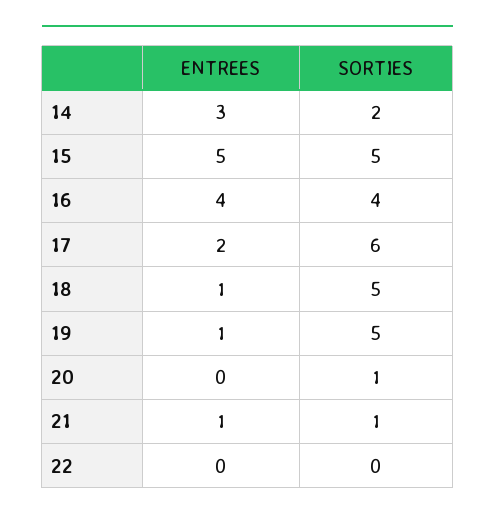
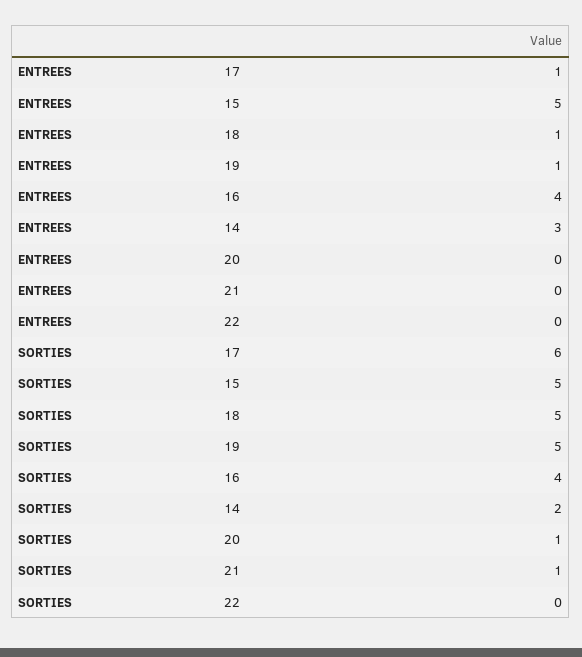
  {
    "ENTREES": {
      "14": 3,
      "15": 5,
      "16": 4,
-     "17": 2,
+     "17": 1,
      "18": 1,
      "19": 1,
      "20": 0,
-     "21": 1,
+     "21": 0,
      "22": 0
    },
    "SORTIES": {
      "14": 2,
      "15": 5,
      "16": 4,
      "17": 6,
      "18": 5,
      "19": 5,
      "20": 1,
      "21": 1,
      "22": 0
    }
  }

